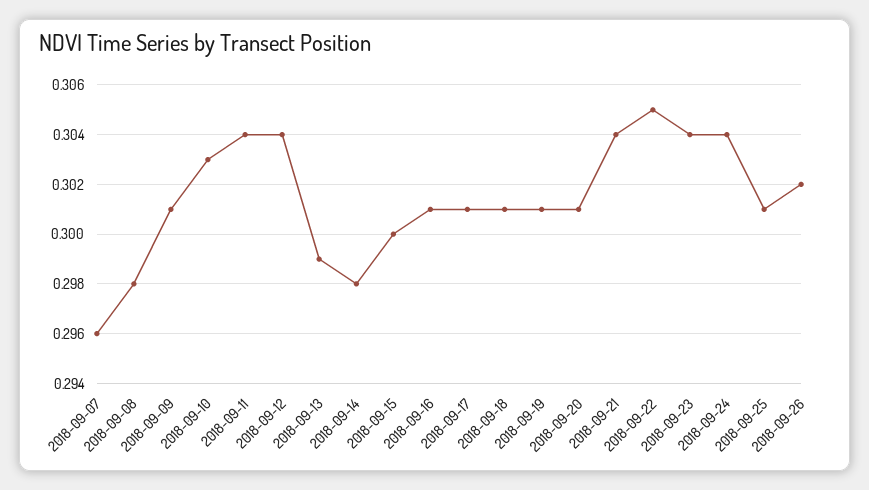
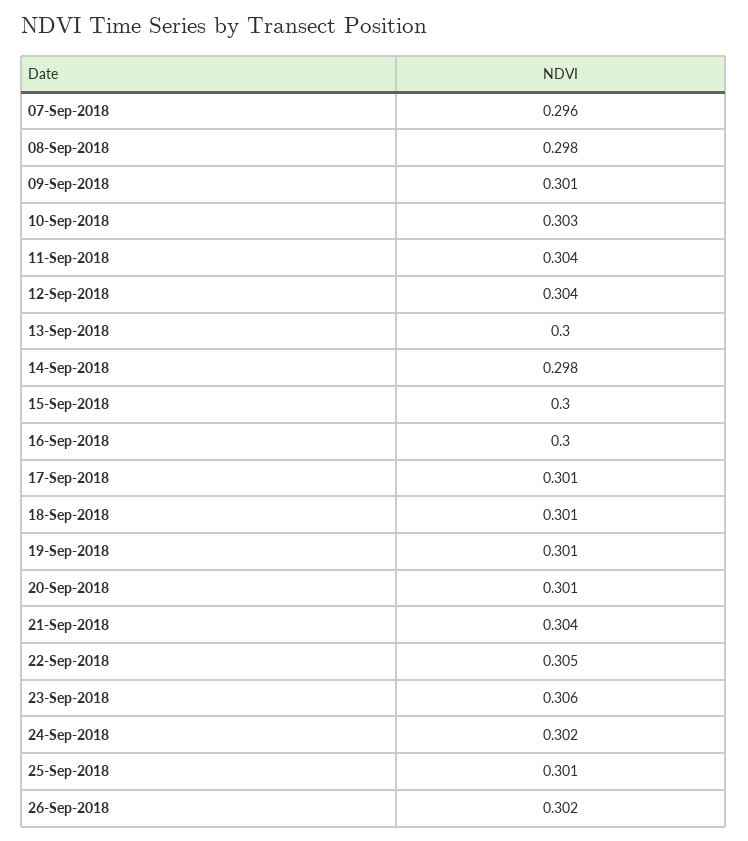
  {
    "2018-09-07": 0.296,
    "2018-09-08": 0.298,
    "2018-09-09": 0.301,
    "2018-09-10": 0.303,
    "2018-09-11": 0.304,
    "2018-09-12": 0.304,
-   "2018-09-13": 0.299,
+   "2018-09-13": 0.3,
    "2018-09-14": 0.298,
    "2018-09-15": 0.3,
-   "2018-09-16": 0.301,
+   "2018-09-16": 0.3,
    "2018-09-17": 0.301,
    "2018-09-18": 0.301,
    "2018-09-19": 0.301,
    "2018-09-20": 0.301,
    "2018-09-21": 0.304,
    "2018-09-22": 0.305,
-   "2018-09-23": 0.304,
+   "2018-09-23": 0.306,
-   "2018-09-24": 0.304,
+   "2018-09-24": 0.302,
    "2018-09-25": 0.301,
    "2018-09-26": 0.302
  }

